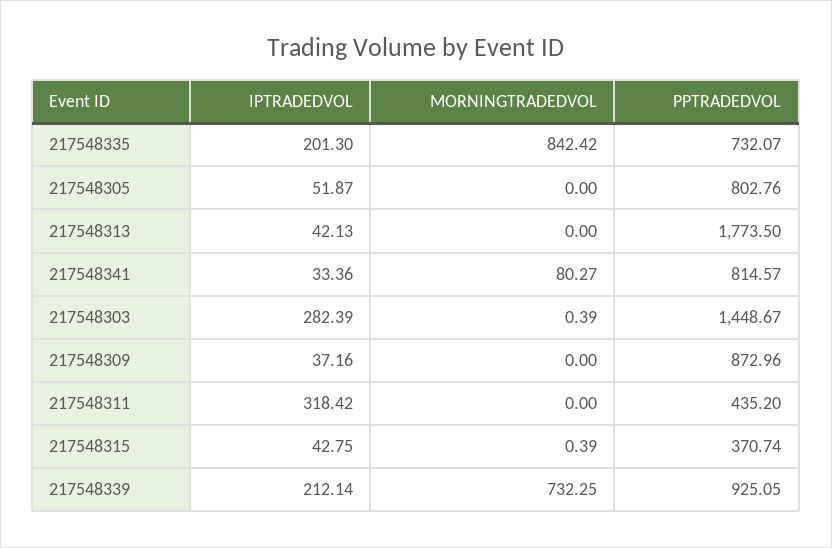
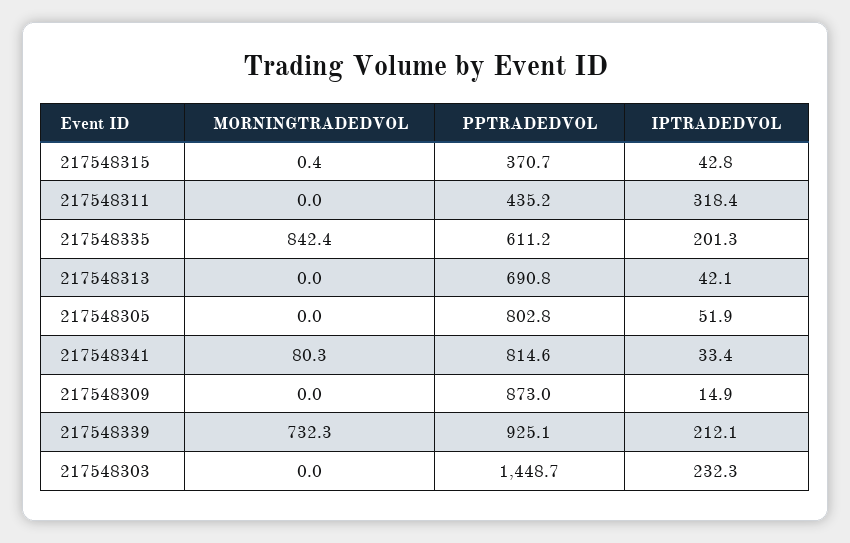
  {
    "IPTRADEDVOL": {
      "217548335": 201.3,
      "217548305": 51.87,
      "217548313": 42.13,
      "217548341": 33.36,
-     "217548303": 282.39,
+     "217548303": 232.3,
-     "217548309": 37.16,
+     "217548309": 14.9,
      "217548311": 318.42,
      "217548315": 42.75,
      "217548339": 212.14
    },
    "MORNINGTRADEDVOL": {
      "217548335": 842.42,
      "217548305": 0,
      "217548313": 0,
      "217548341": 80.27,
-     "217548303": 0.39,
+     "217548303": 0,
      "217548309": 0,
      "217548311": 0,
      "217548315": 0.39,
      "217548339": 732.25
    },
    "PPTRADEDVOL": {
-     "217548335": 732.07,
+     "217548335": 611.2,
      "217548305": 802.76,
-     "217548313": 1773.5,
+     "217548313": 690.8,
      "217548341": 814.57,
      "217548303": 1448.67,
      "217548309": 872.96,
      "217548311": 435.2,
      "217548315": 370.74,
      "217548339": 925.05
    }
  }

